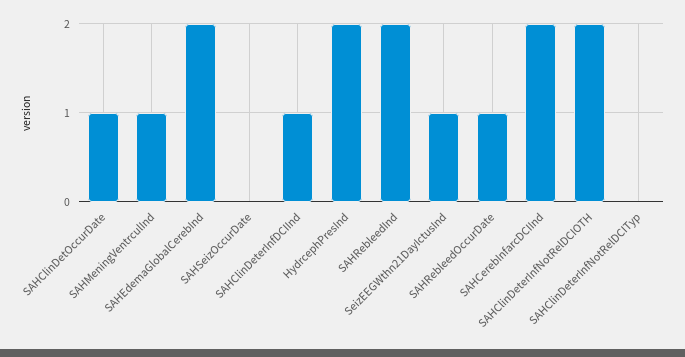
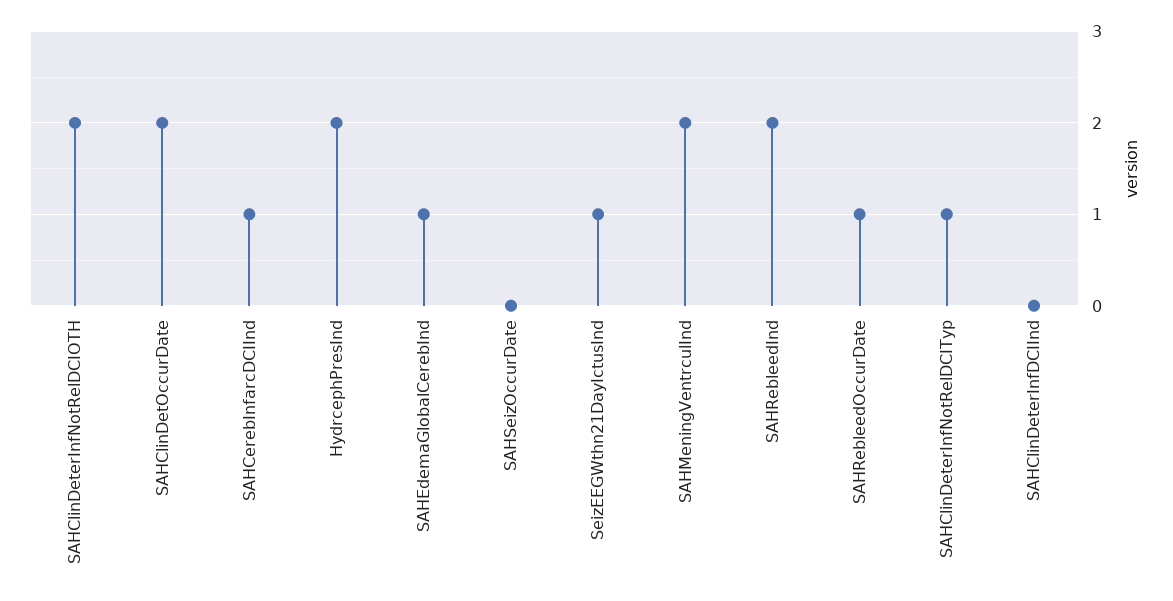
  {
-   "SAHClinDetOccurDate": 1,
+   "SAHClinDetOccurDate": 2,
-   "SAHMeningVentrculInd": 1,
+   "SAHMeningVentrculInd": 2,
-   "SAHEdemaGlobalCerebInd": 2,
+   "SAHEdemaGlobalCerebInd": 1,
    "SAHSeizOccurDate": 0,
-   "SAHClinDeterInfDCIInd": 1,
+   "SAHClinDeterInfDCIInd": 0,
    "HydrcephPresInd": 2,
    "SAHRebleedInd": 2,
    "SeizEEGWthn21DayIctusInd": 1,
    "SAHRebleedOccurDate": 1,
-   "SAHCerebInfarcDCIInd": 2,
+   "SAHCerebInfarcDCIInd": 1,
    "SAHClinDeterInfNotRelDCIOTH": 2,
-   "SAHClinDeterInfNotRelDCITyp": 0
+   "SAHClinDeterInfNotRelDCITyp": 1
  }

